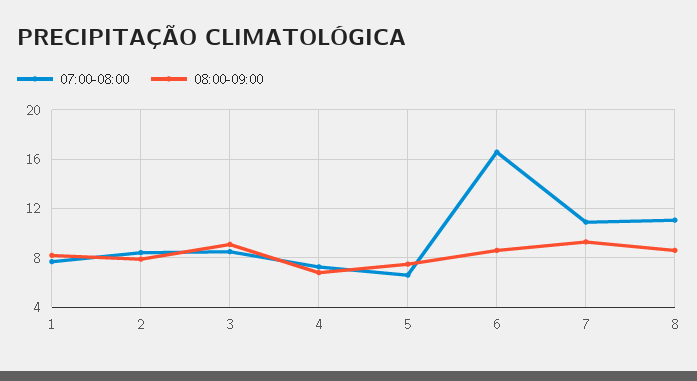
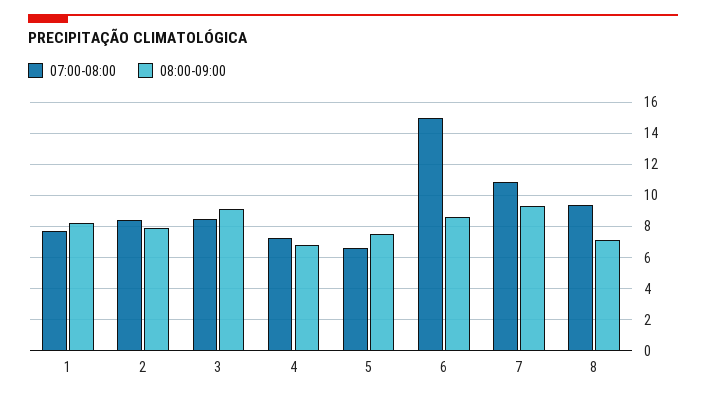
  {
    "07:00-08:00": {
      "1": 7.5,
      "2": 8.5,
      "3": 8.5,
      "4": 7.5,
      "5": 6.5,
-     "6": 16.5,
+     "6": 15,
      "7": 11,
-     "8": 11
+     "8": 9.5
    },
    "08:00-09:00": {
      "1": 8,
      "2": 8,
      "3": 9,
      "4": 7,
      "5": 7.5,
      "6": 8.5,
      "7": 9.5,
-     "8": 8.5
+     "8": 7
    }
  }

